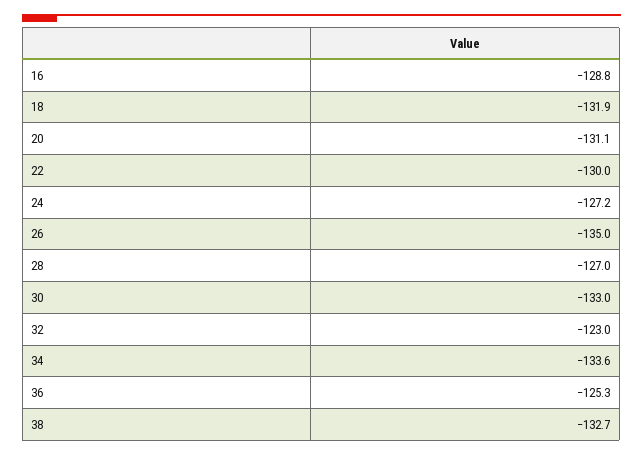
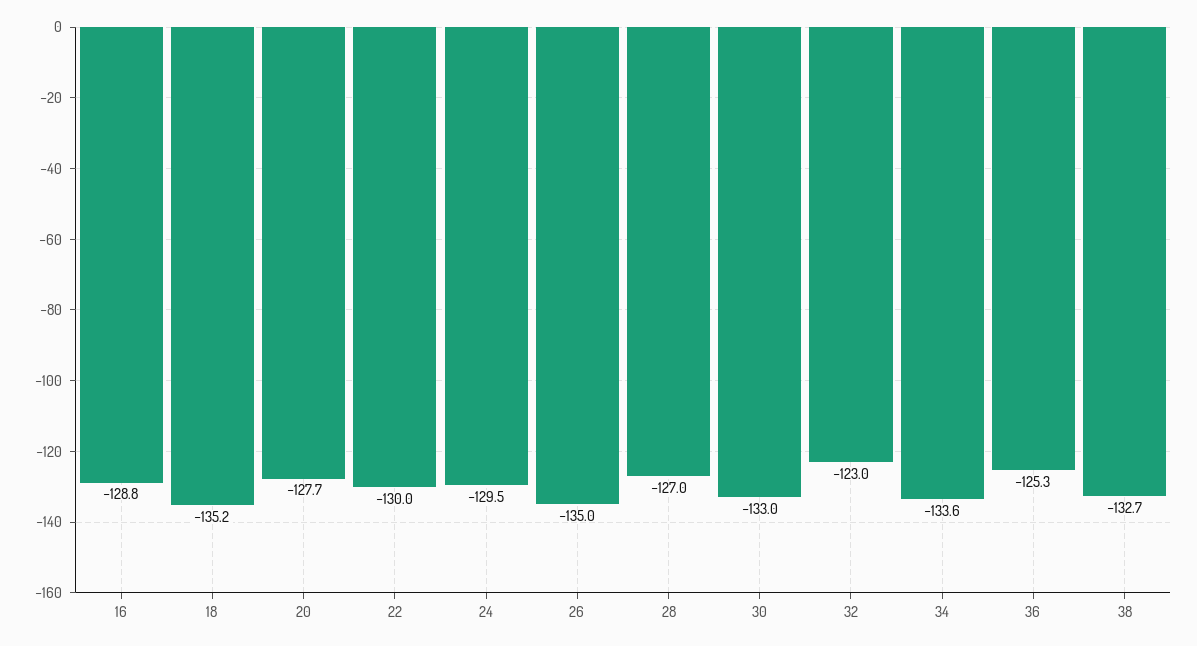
  {
    "16": -128.8,
-   "18": -131.9,
+   "18": -135.2,
-   "20": -131.1,
+   "20": -127.7,
    "22": -130,
-   "24": -127.2,
+   "24": -129.5,
    "26": -135,
    "28": -127,
    "30": -133,
    "32": -123,
    "34": -133.6,
    "36": -125.3,
    "38": -132.7
  }

